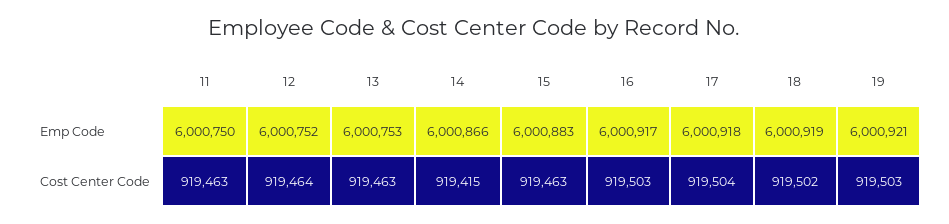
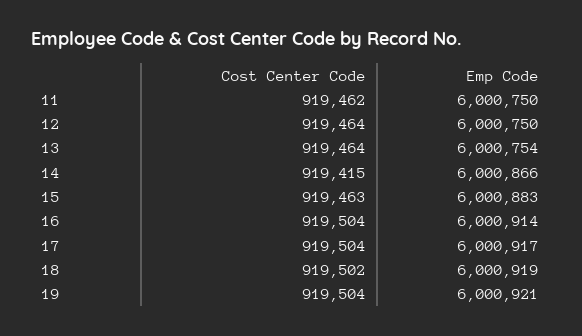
  {
    "11": {
      "Emp Code": 6000750,
-     "Cost Center Code": 919463
+     "Cost Center Code": 919462
    },
    "12": {
-     "Emp Code": 6000752,
+     "Emp Code": 6000750,
      "Cost Center Code": 919464
    },
    "13": {
-     "Emp Code": 6000753,
+     "Emp Code": 6000754,
-     "Cost Center Code": 919463
+     "Cost Center Code": 919464
    },
    "14": {
      "Emp Code": 6000866,
      "Cost Center Code": 919415
    },
    "15": {
      "Emp Code": 6000883,
      "Cost Center Code": 919463
    },
    "16": {
-     "Emp Code": 6000917,
+     "Emp Code": 6000914,
-     "Cost Center Code": 919503
+     "Cost Center Code": 919504
    },
    "17": {
-     "Emp Code": 6000918,
+     "Emp Code": 6000917,
      "Cost Center Code": 919504
    },
    "18": {
      "Emp Code": 6000919,
      "Cost Center Code": 919502
    },
    "19": {
      "Emp Code": 6000921,
-     "Cost Center Code": 919503
+     "Cost Center Code": 919504
    }
  }

